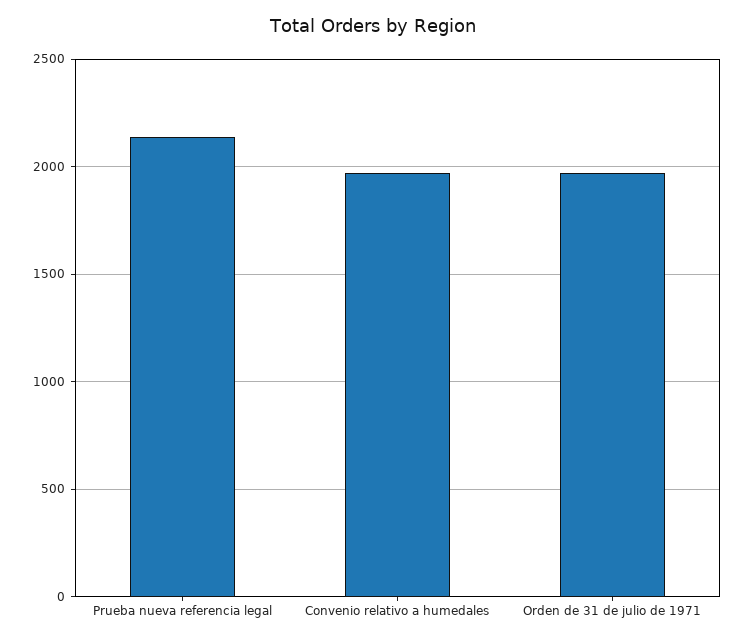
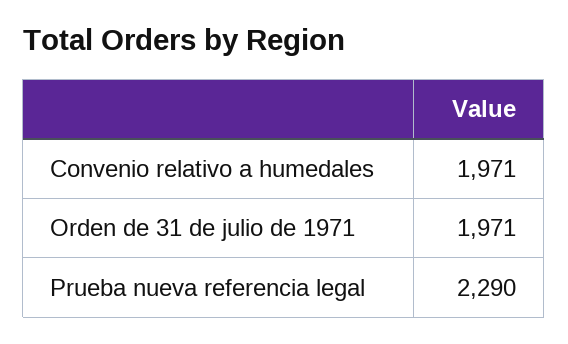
  {
-   "Prueba nueva referencia legal": 2150,
+   "Prueba nueva referencia legal": 2290,
    "Convenio relativo a humedales": 1971,
    "Orden de 31 de julio de 1971": 1971
  }

